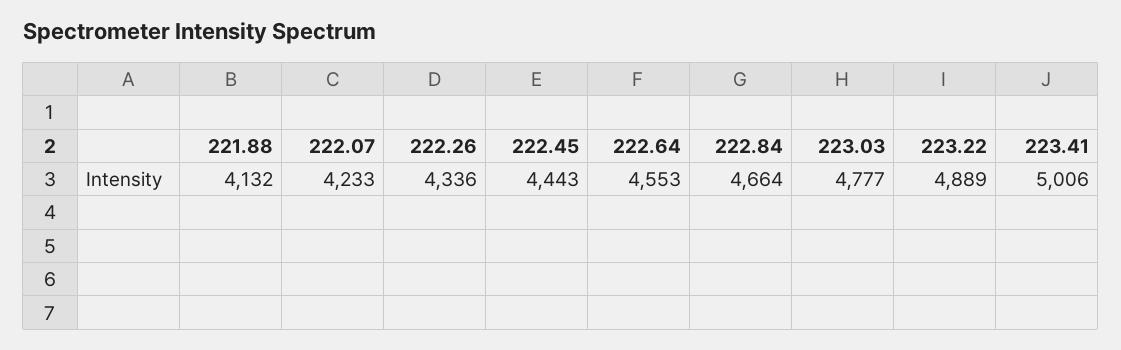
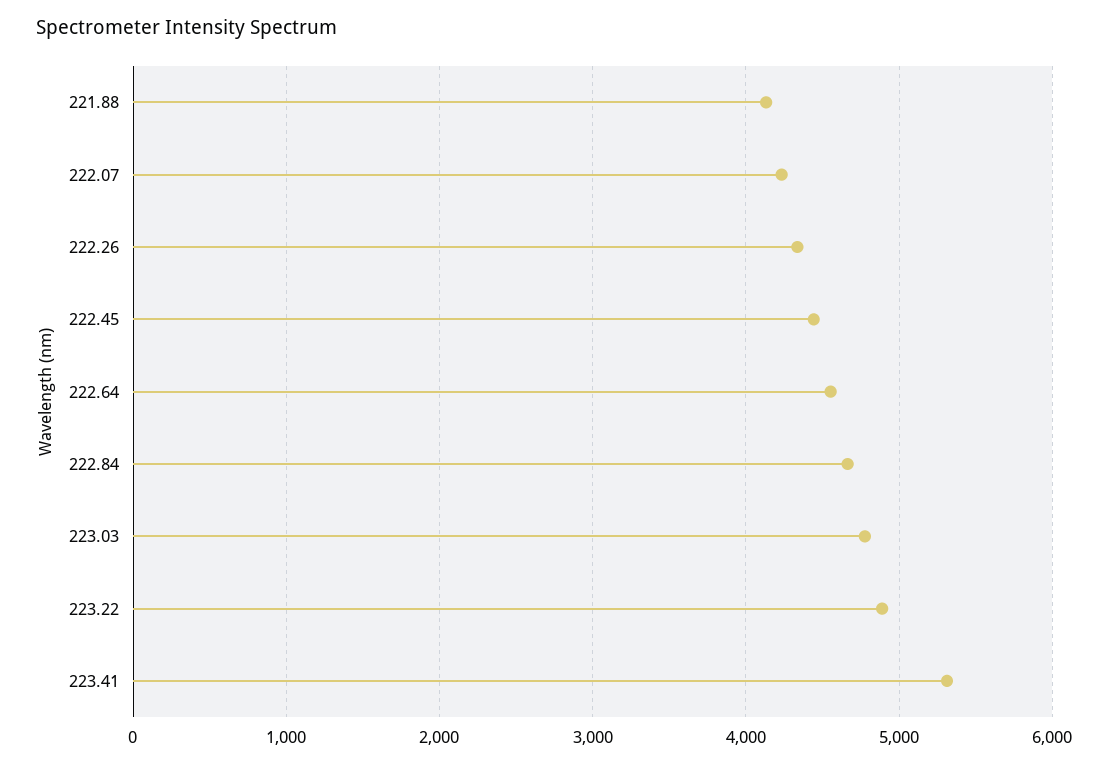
  {
    "221.88": 4132,
    "222.07": 4233,
    "222.26": 4336,
    "222.45": 4443,
    "222.64": 4553,
    "222.84": 4664,
    "223.03": 4777,
    "223.22": 4889,
-   "223.41": 5006
+   "223.41": 5300
  }

